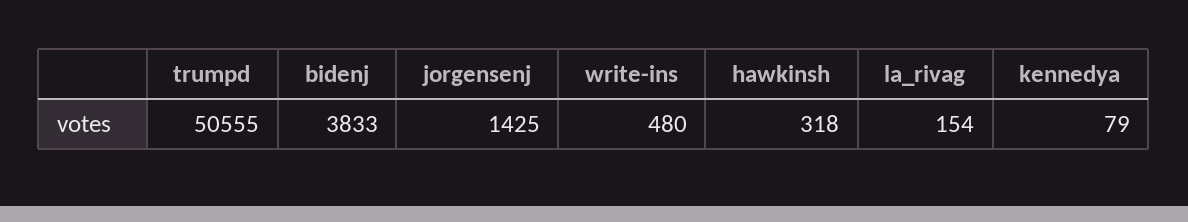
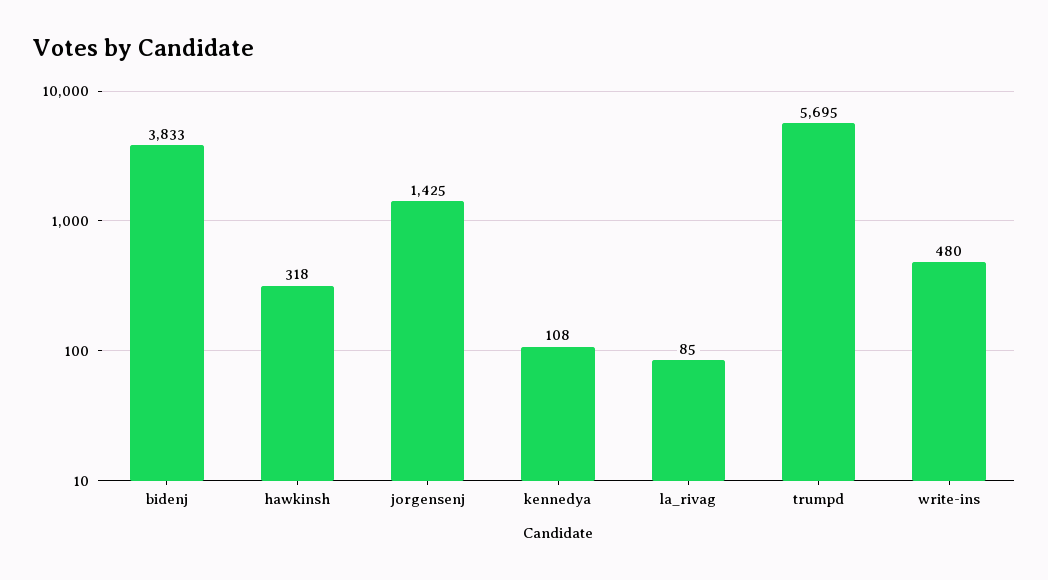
  {
-   "trumpd": 50555,
+   "trumpd": 5695,
    "bidenj": 3833,
    "jorgensenj": 1425,
    "write-ins": 480,
    "hawkinsh": 318,
-   "la_rivag": 154,
+   "la_rivag": 85,
-   "kennedya": 79
+   "kennedya": 108
  }

